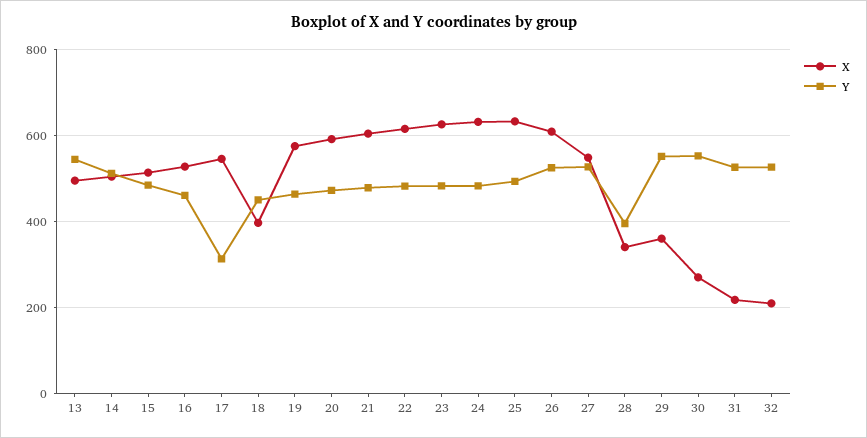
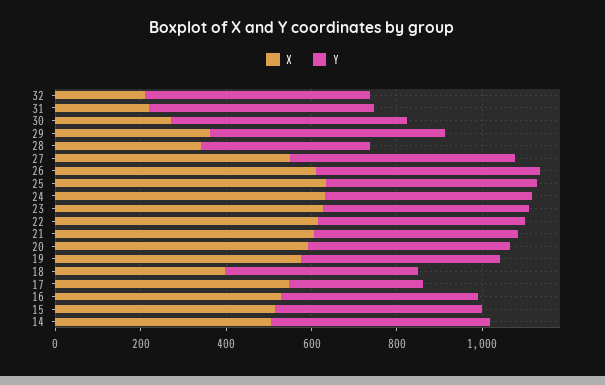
  {
    "X": {
-     "13": 500,
      "14": 500,
      "15": 520,
      "16": 520,
      "17": 540,
      "18": 400,
      "19": 580,
      "20": 600,
      "21": 600,
      "22": 620,
      "23": 620,
      "24": 640,
      "25": 640,
      "26": 600,
      "27": 540,
      "28": 340,
      "29": 360,
      "30": 280,
      "31": 220,
      "32": 220
    },
    "Y": {
-     "13": 540,
      "14": 520,
      "15": 480,
      "16": 460,
      "17": 320,
      "18": 460,
      "19": 460,
      "20": 480,
      "21": 480,
      "22": 480,
      "23": 480,
      "24": 480,
      "25": 500,
      "26": 520,
      "27": 520,
      "28": 400,
      "29": 560,
      "30": 560,
      "31": 520,
      "32": 520
    }
  }

